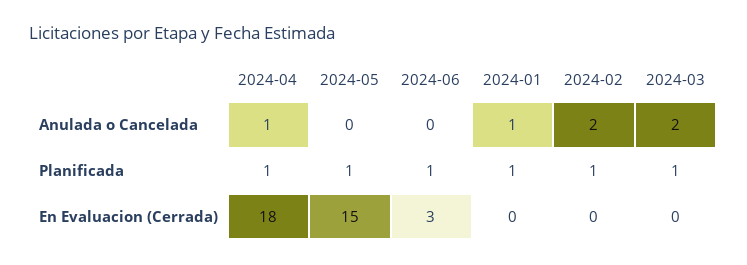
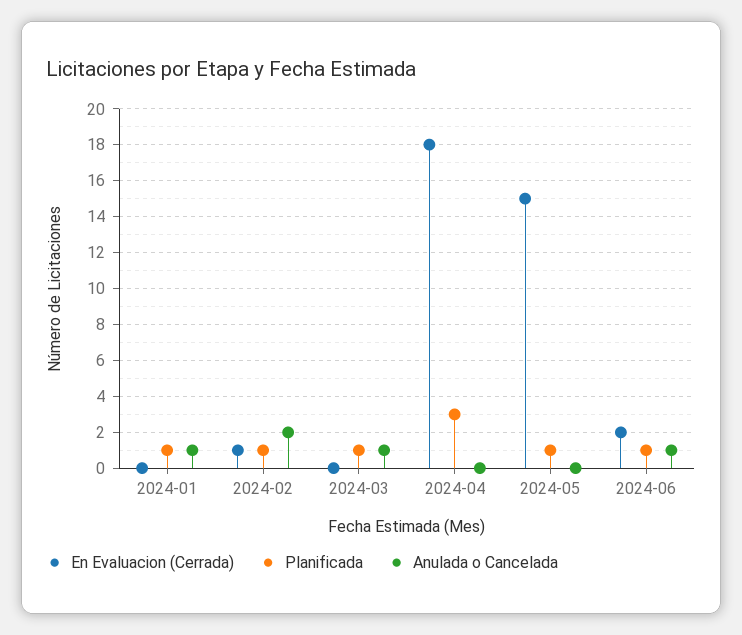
  {
    "Anulada o Cancelada": {
-     "2024-04": 1,
+     "2024-04": 0,
      "2024-05": 0,
-     "2024-06": 0,
+     "2024-06": 1,
      "2024-01": 1,
      "2024-02": 2,
-     "2024-03": 2
+     "2024-03": 1
    },
    "Planificada": {
-     "2024-04": 1,
+     "2024-04": 3,
      "2024-05": 1,
      "2024-06": 1,
      "2024-01": 1,
      "2024-02": 1,
      "2024-03": 1
    },
    "En Evaluacion (Cerrada)": {
      "2024-04": 18,
      "2024-05": 15,
-     "2024-06": 3,
+     "2024-06": 2,
      "2024-01": 0,
-     "2024-02": 0,
+     "2024-02": 1,
      "2024-03": 0
    }
  }

